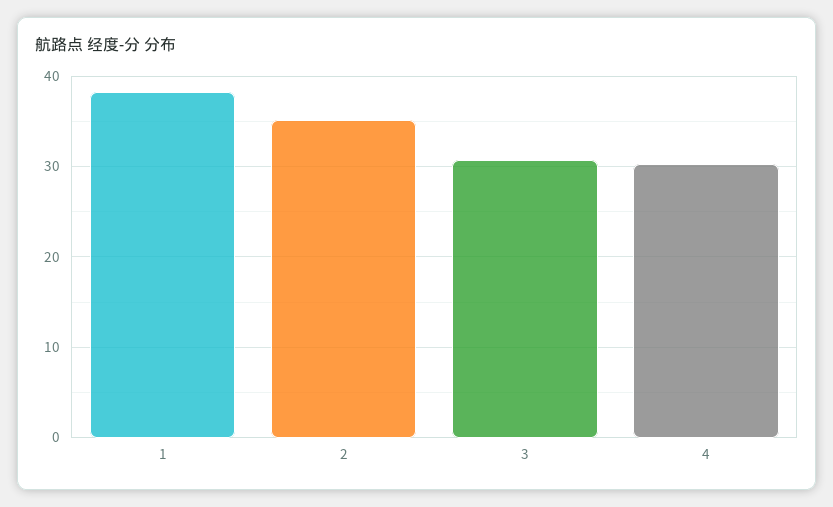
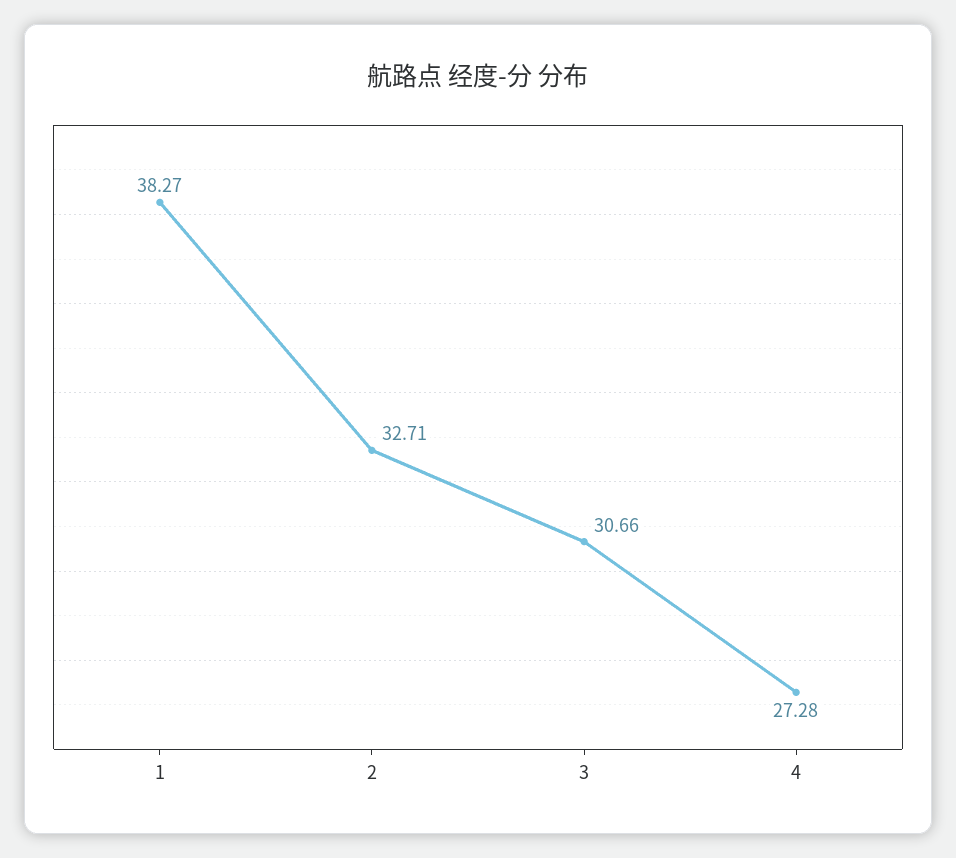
  {
    "1": 38.27,
-   "2": 35,
+   "2": 32.71,
    "3": 30.66,
-   "4": 30
+   "4": 27.28
  }

